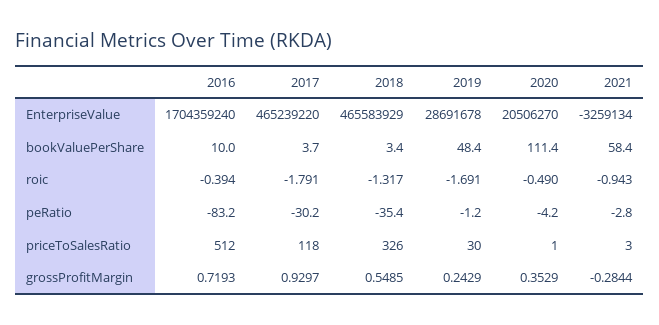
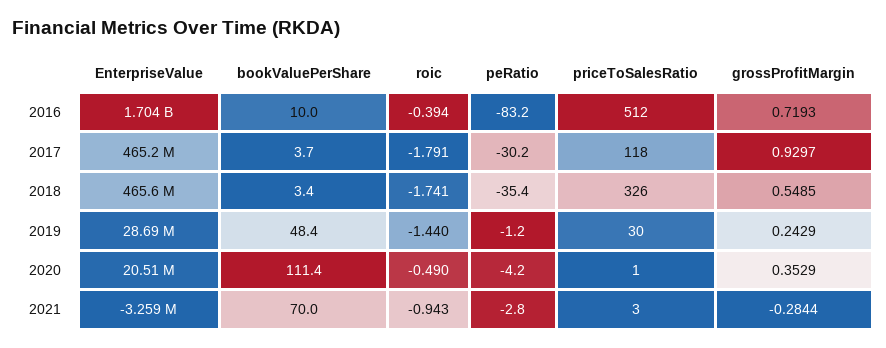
  {
    "2016": {
      "EnterpriseValue": 1704359240,
      "bookValuePerShare": 10,
      "roic": -0.394,
      "peRatio": -83.2,
      "priceToSalesRatio": 512,
      "grossProfitMargin": 0.7193
    },
    "2017": {
      "EnterpriseValue": 465239220,
      "bookValuePerShare": 3.7,
      "roic": -1.791,
      "peRatio": -30.2,
      "priceToSalesRatio": 118,
      "grossProfitMargin": 0.9297
    },
    "2018": {
      "EnterpriseValue": 465583929,
      "bookValuePerShare": 3.4,
-     "roic": -1.317,
+     "roic": -1.741,
      "peRatio": -35.4,
      "priceToSalesRatio": 326,
      "grossProfitMargin": 0.5485
    },
    "2019": {
      "EnterpriseValue": 28691678,
      "bookValuePerShare": 48.4,
-     "roic": -1.691,
+     "roic": -1.44,
      "peRatio": -1.2,
      "priceToSalesRatio": 30,
      "grossProfitMargin": 0.2429
    },
    "2020": {
      "EnterpriseValue": 20506270,
      "bookValuePerShare": 111.4,
      "roic": -0.49,
      "peRatio": -4.2,
      "priceToSalesRatio": 1,
      "grossProfitMargin": 0.3529
    },
    "2021": {
      "EnterpriseValue": -3259134,
-     "bookValuePerShare": 58.4,
+     "bookValuePerShare": 70,
      "roic": -0.943,
      "peRatio": -2.8,
      "priceToSalesRatio": 3,
      "grossProfitMargin": -0.2844
    }
  }

